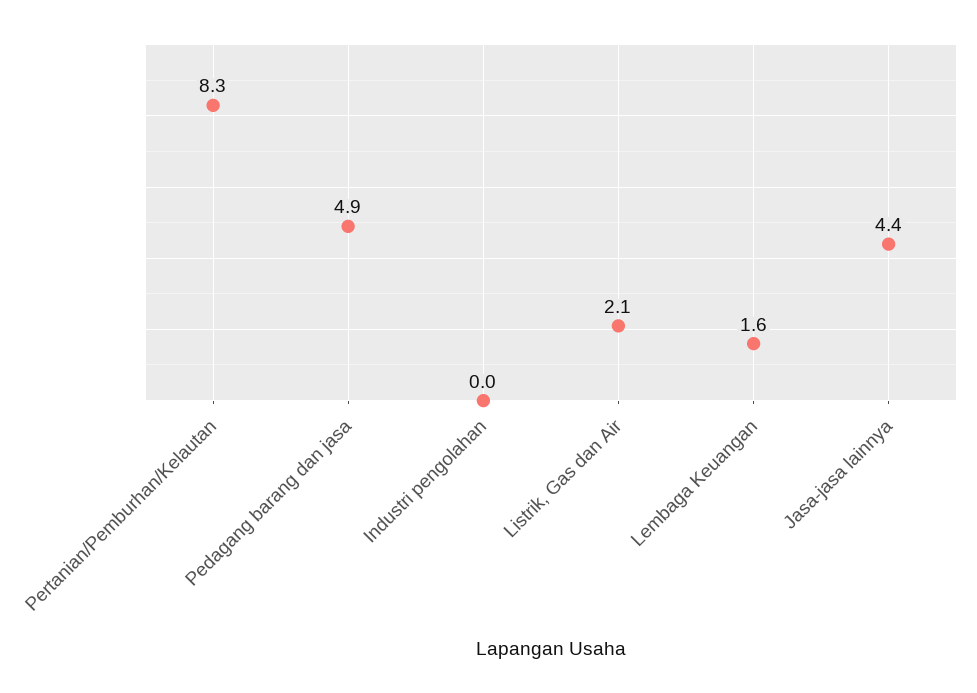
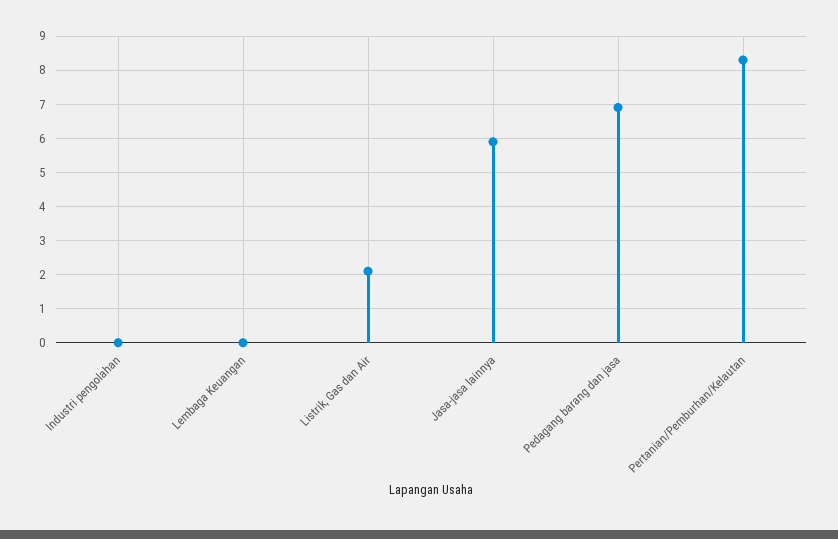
  {
    "Pertanian/Pemburhan/Kelautan": 8.3,
-   "Pedagang barang dan jasa": 4.9,
+   "Pedagang barang dan jasa": 7,
    "Industri pengolahan": 0,
    "Listrik, Gas dan Air": 2.1,
-   "Lembaga Keuangan": 1.6,
+   "Lembaga Keuangan": 0,
-   "Jasa-jasa lainnya": 4.4
+   "Jasa-jasa lainnya": 6
  }

